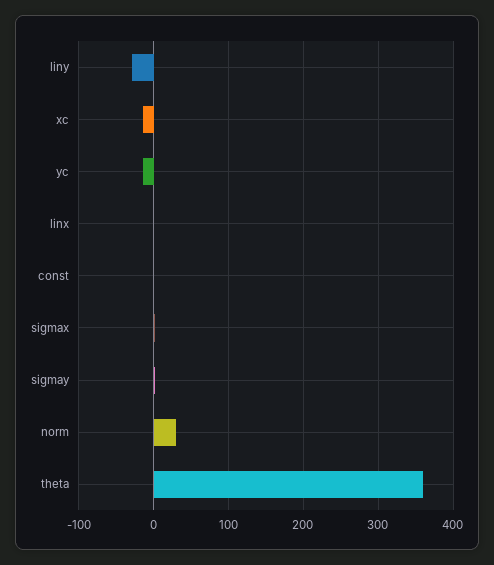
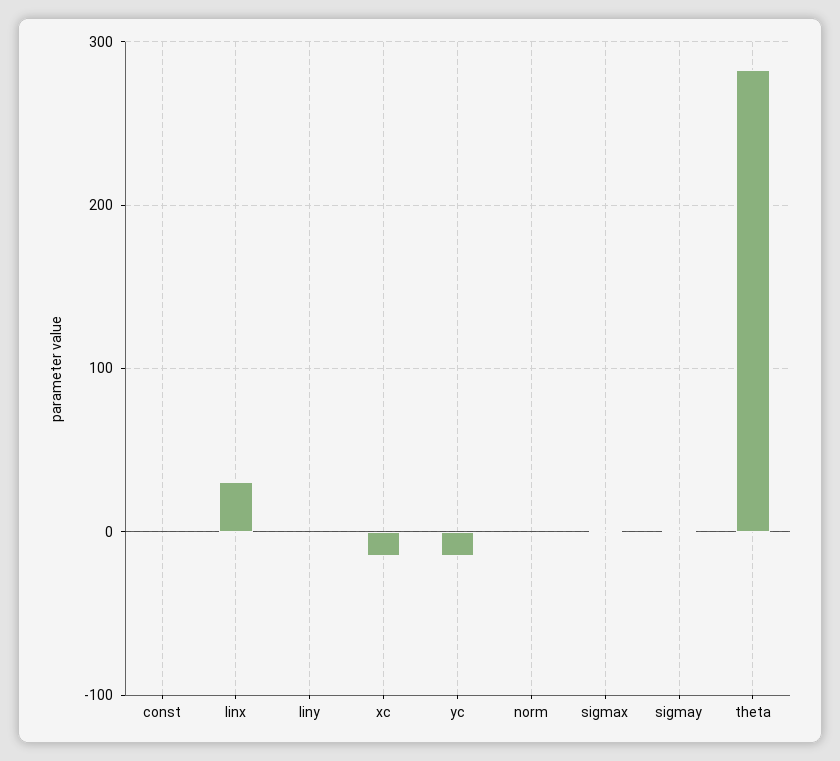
  {
-   "liny": -30,
+   "liny": 0,
    "xc": -10,
    "yc": -10,
-   "linx": 0,
+   "linx": 30,
    "const": 0,
    "sigmax": 0,
    "sigmay": 0,
-   "norm": 30,
+   "norm": 0,
-   "theta": 360
+   "theta": 280
  }

